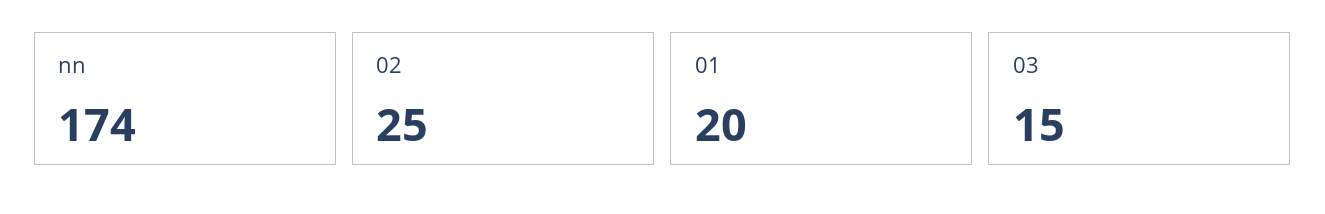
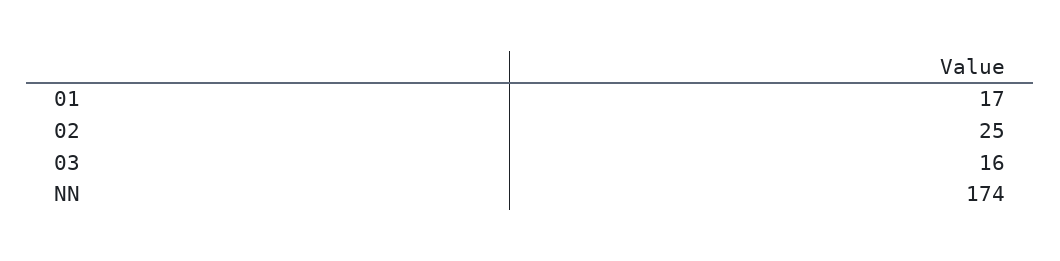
  {
    "nn": 174,
    "02": 25,
-   "01": 20,
+   "01": 17,
-   "03": 15
+   "03": 16
  }

